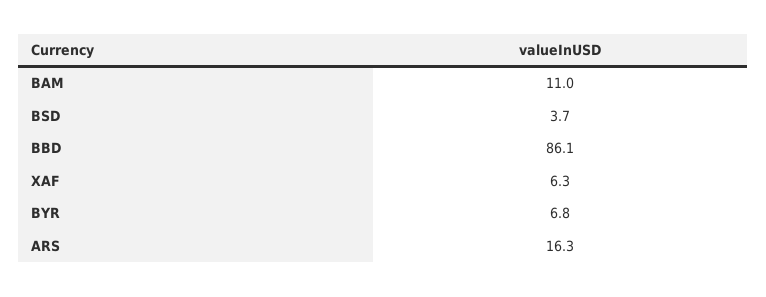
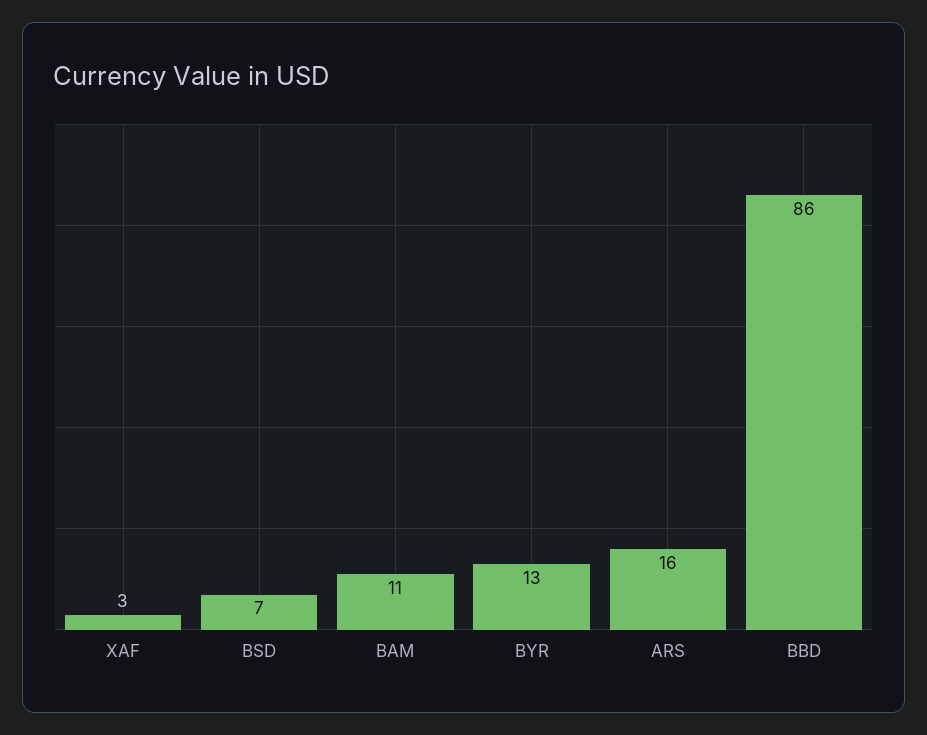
  {
    "BAM": 11,
-   "BSD": 3.7,
+   "BSD": 7,
    "BBD": 86.1,
-   "XAF": 6.3,
+   "XAF": 3,
-   "BYR": 6.8,
+   "BYR": 13,
    "ARS": 16.3
  }

